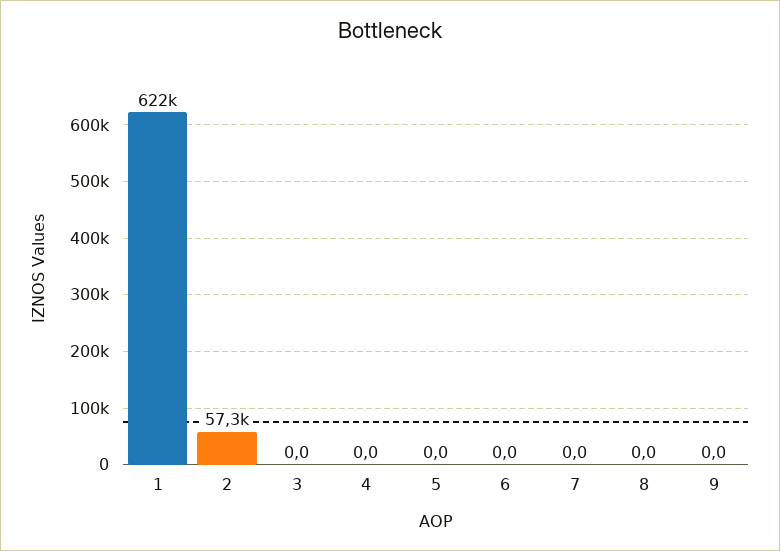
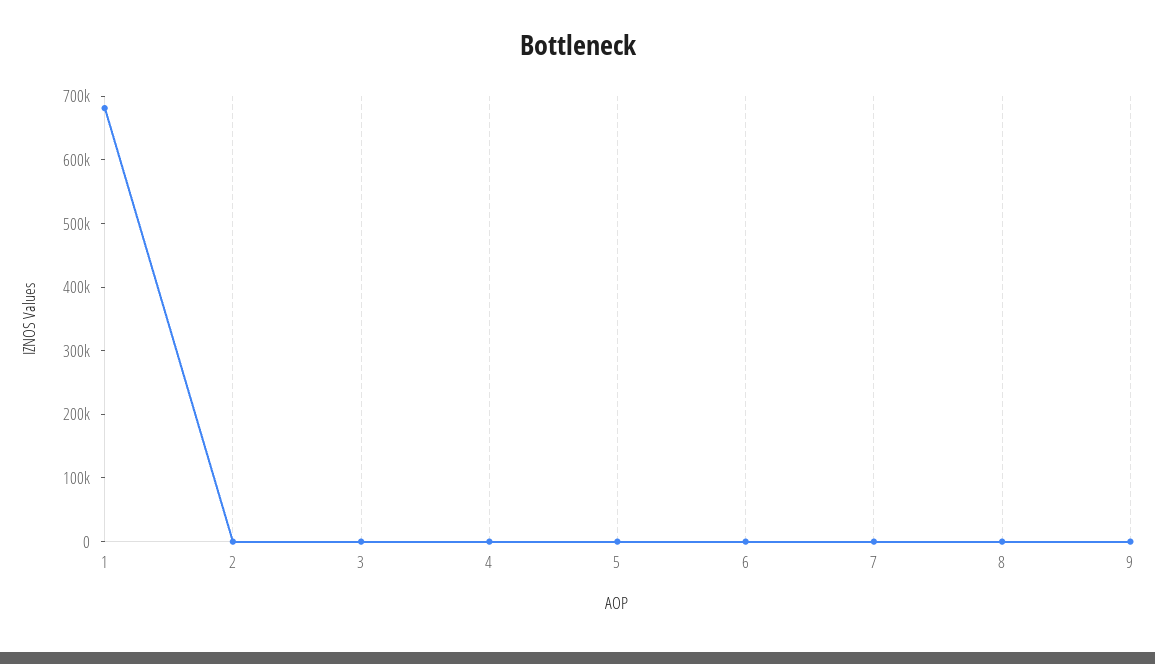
  {
-   "1": 622000,
+   "1": 680000,
-   "2": 57300,
+   "2": 0,
    "3": 0,
    "4": 0,
    "5": 0,
    "6": 0,
    "7": 0,
    "8": 0,
    "9": 0
  }

